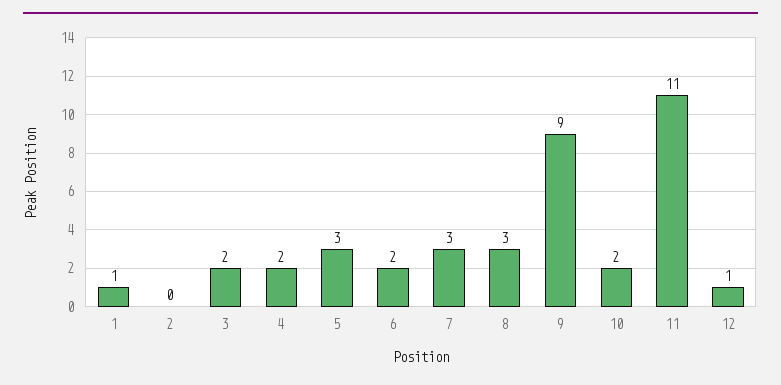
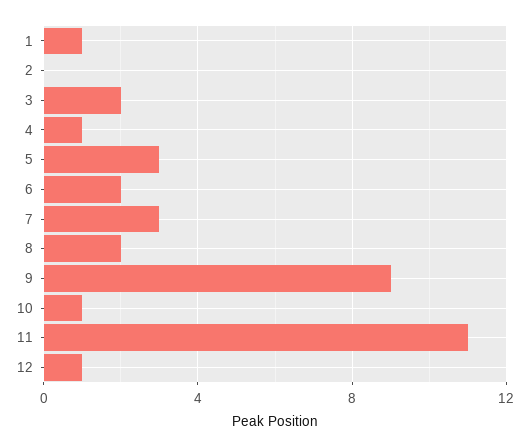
  {
    "1": 1,
    "2": 0,
    "3": 2,
-   "4": 2,
+   "4": 1,
    "5": 3,
    "6": 2,
    "7": 3,
-   "8": 3,
+   "8": 2,
    "9": 9,
-   "10": 2,
+   "10": 1,
    "11": 11,
    "12": 1
  }

